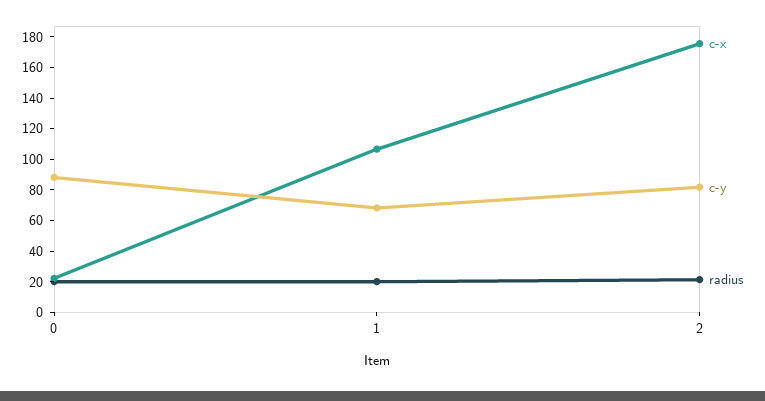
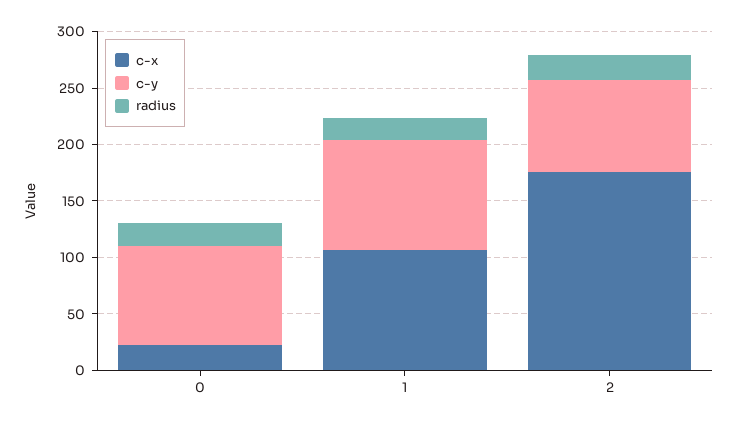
  {
    "c-x": {
      "0": 20,
      "1": 110,
      "2": 180
    },
    "c-y": {
      "0": 90,
-     "1": 70,
+     "1": 100,
      "2": 80
    },
    "radius": {
      "0": 20,
      "1": 20,
      "2": 20
    }
  }

